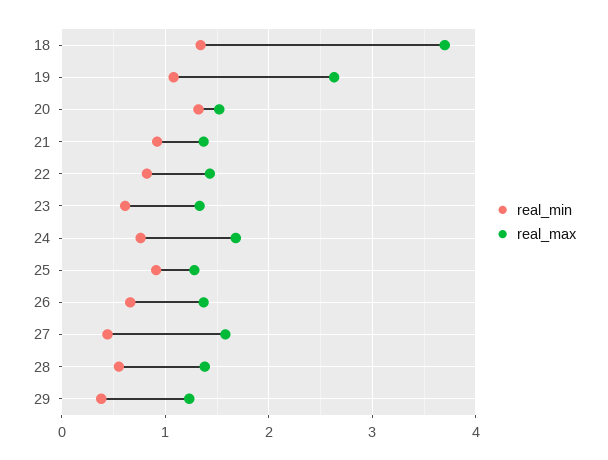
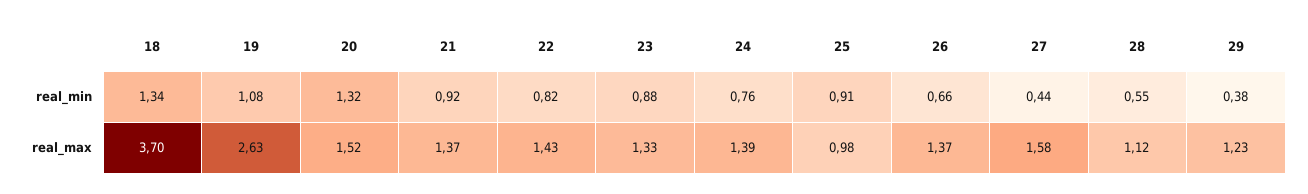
  {
    "real_min": {
      "18": 1.34,
      "19": 1.08,
      "20": 1.32,
      "21": 0.92,
      "22": 0.82,
-     "23": 0.6,
+     "23": 0.88,
      "24": 0.76,
      "25": 0.91,
      "26": 0.66,
      "27": 0.44,
      "28": 0.55,
      "29": 0.38
    },
    "real_max": {
      "18": 3.7,
      "19": 2.63,
      "20": 1.52,
      "21": 1.37,
      "22": 1.43,
      "23": 1.33,
-     "24": 1.7,
+     "24": 1.39,
-     "25": 1.3,
+     "25": 0.98,
      "26": 1.37,
      "27": 1.58,
-     "28": 1.4,
+     "28": 1.12,
      "29": 1.23
    }
  }

